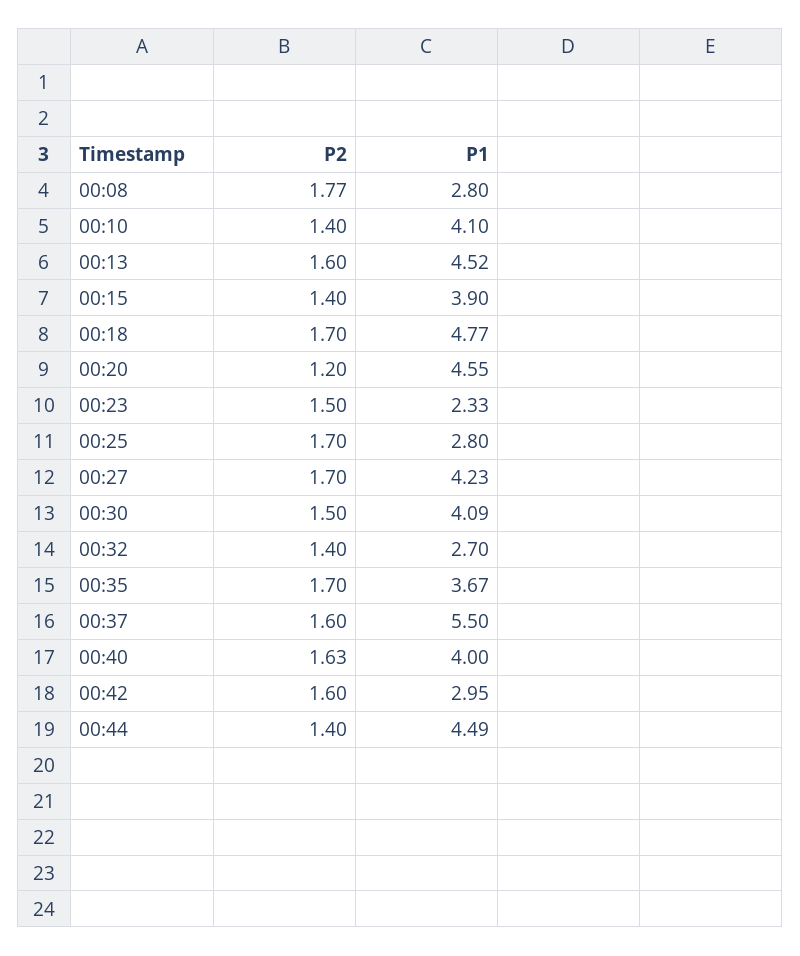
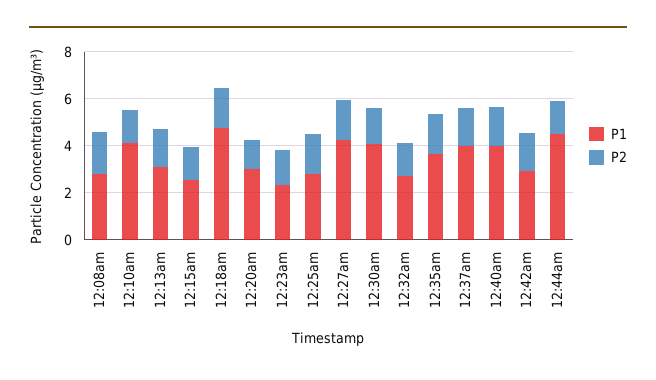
  {
    "P2": {
      "00:08": 1.77,
      "00:10": 1.4,
      "00:13": 1.6,
      "00:15": 1.4,
      "00:18": 1.7,
      "00:20": 1.2,
      "00:23": 1.5,
      "00:25": 1.7,
      "00:27": 1.7,
      "00:30": 1.5,
      "00:32": 1.4,
      "00:35": 1.7,
      "00:37": 1.6,
      "00:40": 1.63,
      "00:42": 1.6,
      "00:44": 1.4
    },
    "P1": {
      "00:08": 2.8,
      "00:10": 4.1,
-     "00:13": 4.52,
+     "00:13": 3,
-     "00:15": 3.9,
+     "00:15": 2.5,
      "00:18": 4.77,
-     "00:20": 4.55,
+     "00:20": 3,
      "00:23": 2.33,
      "00:25": 2.8,
      "00:27": 4.23,
      "00:30": 4.09,
      "00:32": 2.7,
      "00:35": 3.67,
-     "00:37": 5.5,
+     "00:37": 4,
      "00:40": 4,
      "00:42": 2.95,
      "00:44": 4.49
    }
  }

